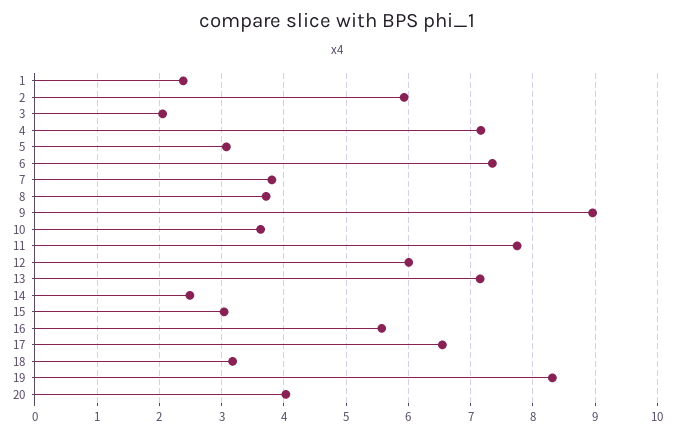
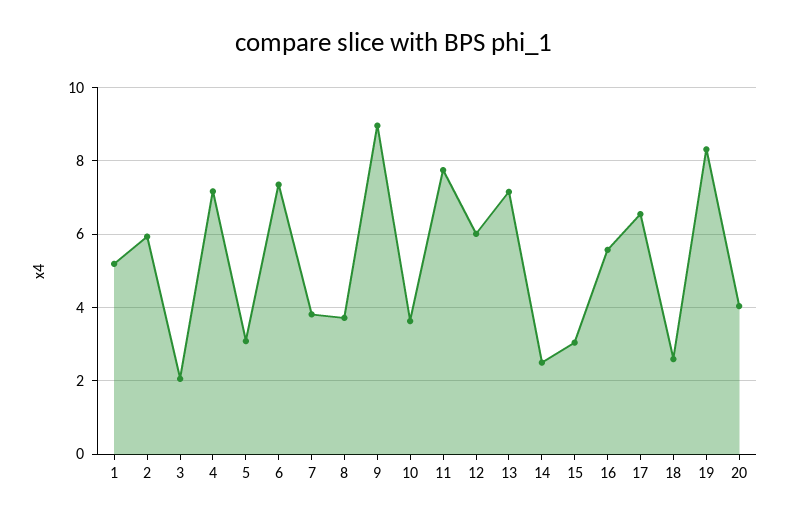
  {
-   "1": 2.4,
+   "1": 5.2,
    "2": 5.9,
    "3": 2.1,
    "4": 7.2,
    "5": 3.1,
    "6": 7.4,
    "7": 3.8,
    "8": 3.7,
    "9": 9,
    "10": 3.6,
    "11": 7.7,
    "12": 6,
    "13": 7.2,
    "14": 2.5,
    "15": 3,
    "16": 5.6,
    "17": 6.5,
-   "18": 3.2,
+   "18": 2.6,
    "19": 8.3,
    "20": 4
  }

